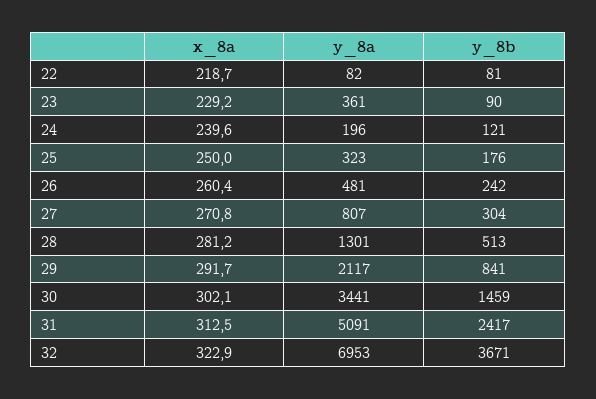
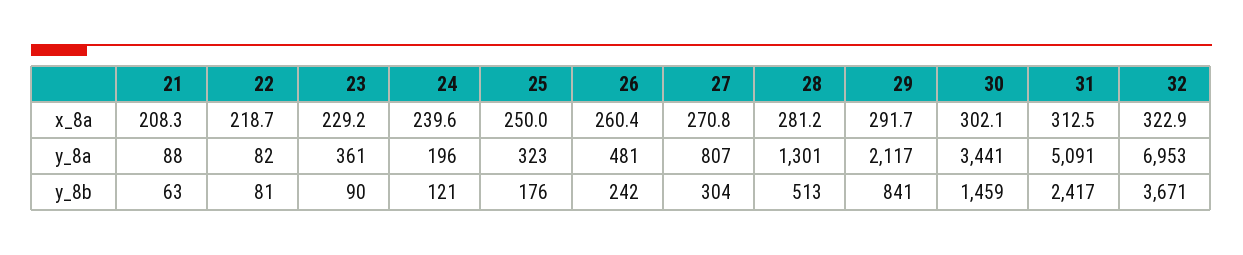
  {
    "x_8a": {
      "22": 218.7,
      "23": 229.2,
      "24": 239.6,
      "25": 250,
      "26": 260.4,
      "27": 270.8,
      "28": 281.2,
      "29": 291.7,
      "30": 302.1,
      "31": 312.5,
-     "32": 322.9
+     "32": 322.9,
+     "21": 208.3
    },
    "y_8a": {
      "22": 82,
      "23": 361,
      "24": 196,
      "25": 323,
      "26": 481,
      "27": 807,
      "28": 1301,
      "29": 2117,
      "30": 3441,
      "31": 5091,
-     "32": 6953
+     "32": 6953,
+     "21": 88
    },
    "y_8b": {
      "22": 81,
      "23": 90,
      "24": 121,
      "25": 176,
      "26": 242,
      "27": 304,
      "28": 513,
      "29": 841,
      "30": 1459,
      "31": 2417,
-     "32": 3671
+     "32": 3671,
+     "21": 63
    }
  }

